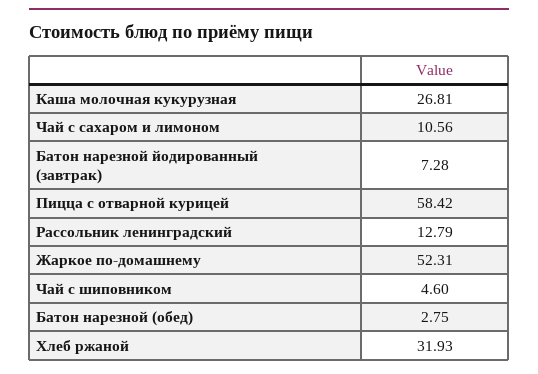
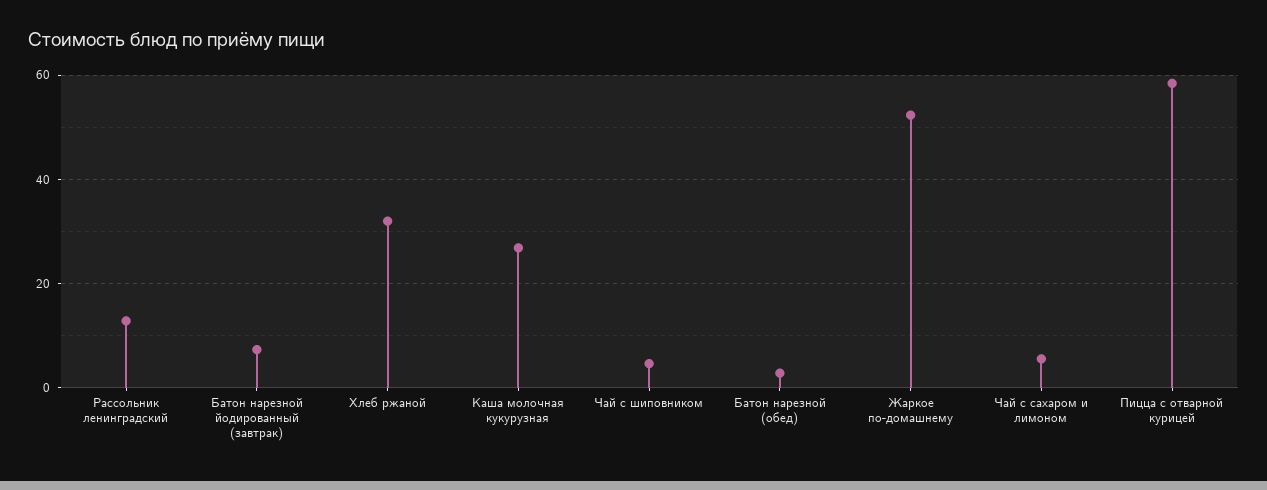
  {
    "Каша молочная кукурузная": 26.81,
-   "Чай с сахаром и лимоном": 10.56,
+   "Чай с сахаром и лимоном": 6,
    "Батон нарезной йодированный (завтрак)": 7.28,
    "Пицца с отварной курицей": 58.42,
    "Рассольник ленинградский": 12.79,
    "Жаркое по-домашнему": 52.31,
    "Чай с шиповником": 4.6,
    "Батон нарезной (обед)": 2.75,
    "Хлеб ржаной": 31.93
  }

